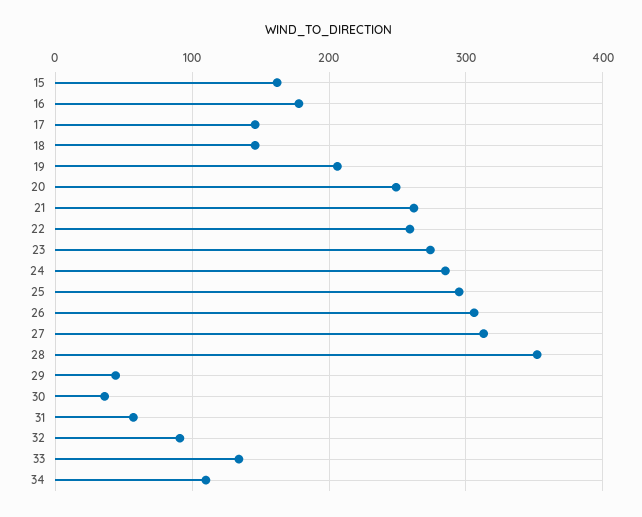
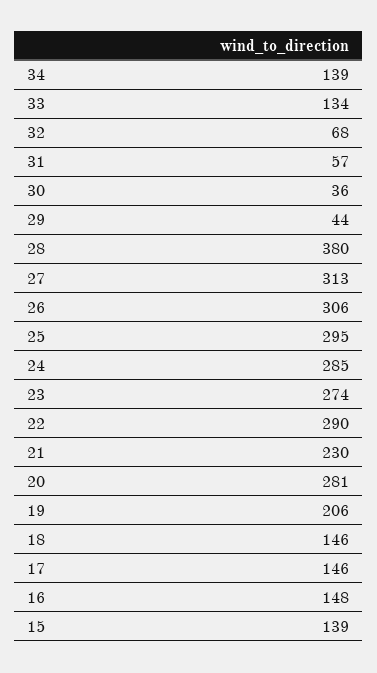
  {
-   "15": 160,
+   "15": 139,
-   "16": 180,
+   "16": 148,
    "17": 146,
    "18": 146,
    "19": 206,
-   "20": 250,
+   "20": 281,
-   "21": 260,
+   "21": 230,
-   "22": 260,
+   "22": 290,
    "23": 274,
    "24": 285,
    "25": 295,
    "26": 306,
    "27": 313,
-   "28": 350,
+   "28": 380,
    "29": 44,
    "30": 36,
    "31": 57,
-   "32": 90,
+   "32": 68,
    "33": 134,
-   "34": 110
+   "34": 139
  }

